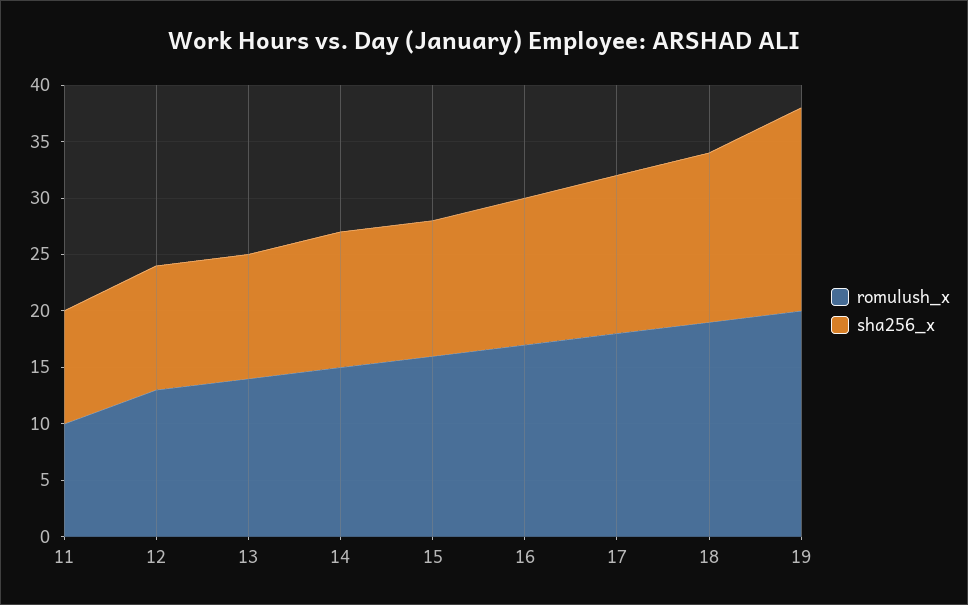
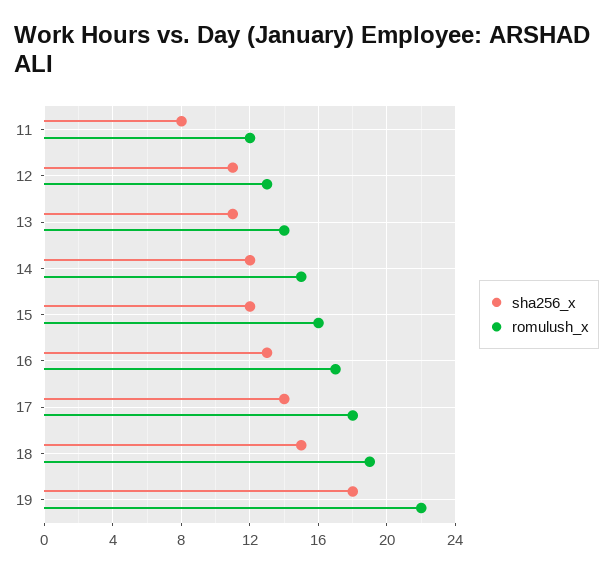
  {
    "romulush_x": {
-     "11": 10,
+     "11": 12,
      "12": 13,
      "13": 14,
      "14": 15,
      "15": 16,
      "16": 17,
      "17": 18,
      "18": 19,
-     "19": 20
+     "19": 22
    },
    "sha256_x": {
-     "11": 10,
+     "11": 8,
      "12": 11,
      "13": 11,
      "14": 12,
      "15": 12,
      "16": 13,
      "17": 14,
      "18": 15,
      "19": 18
    }
  }

